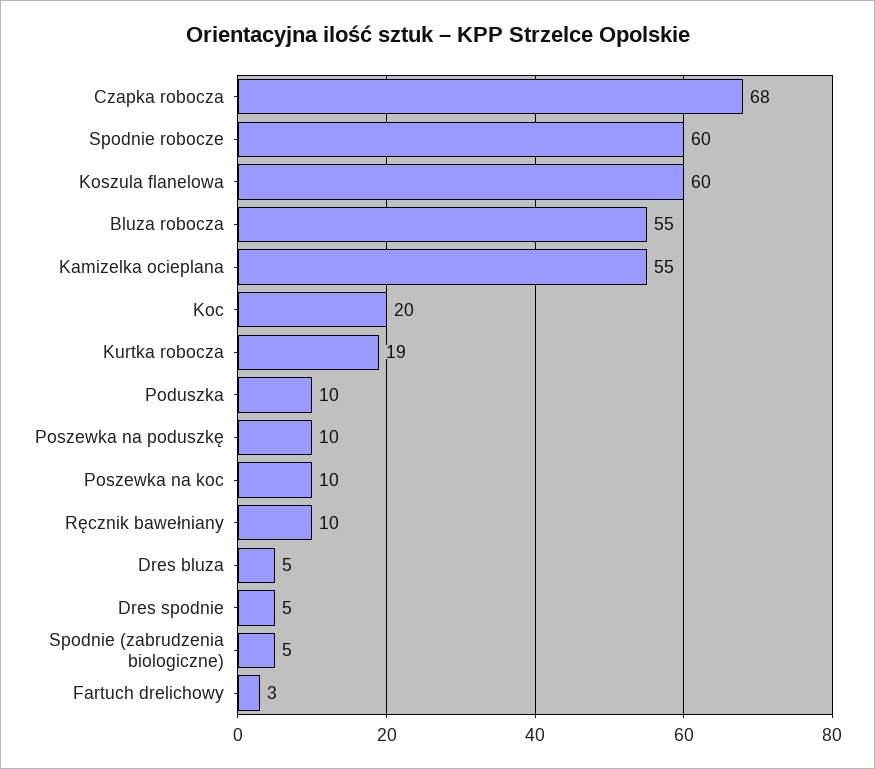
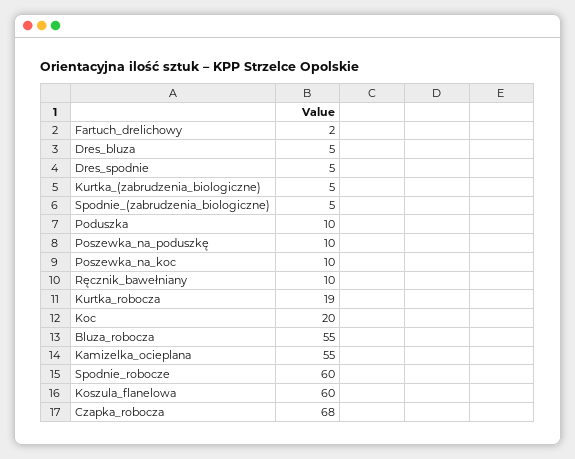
  {
    "Czapka robocza": 68,
    "Spodnie robocze": 60,
    "Koszula flanelowa": 60,
    "Bluza robocza": 55,
    "Kamizelka ocieplana": 55,
    "Koc": 20,
    "Kurtka robocza": 19,
    "Poduszka": 10,
    "Poszewka na poduszkę": 10,
    "Poszewka na koc": 10,
    "Ręcznik bawełniany": 10,
    "Dres bluza": 5,
    "Dres spodnie": 5,
    "Spodnie (zabrudzenia biologiczne)": 5,
-   "Fartuch drelichowy": 3
+   "Fartuch drelichowy": 2,
+   "Kurtka_(zabrudzenia_biologiczne)": 5
  }

